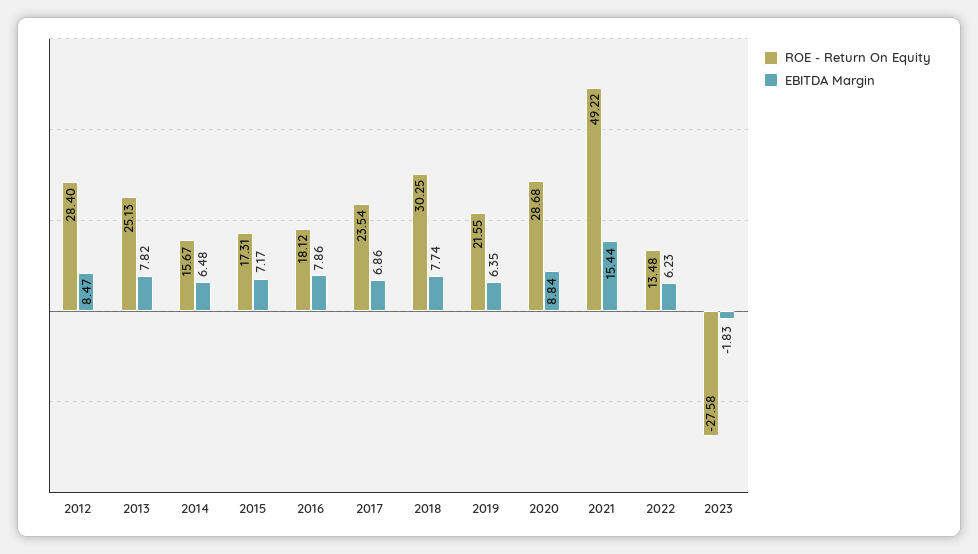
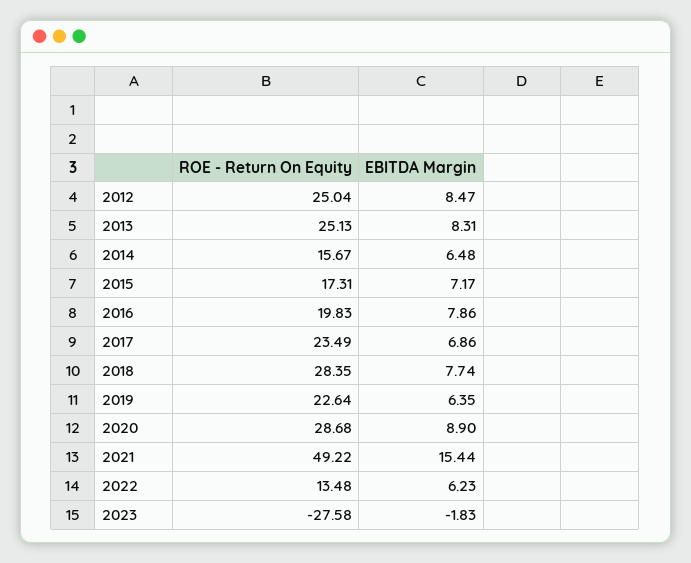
  {
    "ROE - Return On Equity": {
-     "2012": 28.4,
+     "2012": 25.04,
      "2013": 25.13,
      "2014": 15.67,
      "2015": 17.31,
-     "2016": 18.12,
+     "2016": 19.83,
-     "2017": 23.54,
+     "2017": 23.49,
-     "2018": 30.25,
+     "2018": 28.35,
-     "2019": 21.55,
+     "2019": 22.64,
      "2020": 28.68,
      "2021": 49.22,
      "2022": 13.48,
      "2023": -27.58
    },
    "EBITDA Margin": {
      "2012": 8.47,
-     "2013": 7.82,
+     "2013": 8.31,
      "2014": 6.48,
      "2015": 7.17,
      "2016": 7.86,
      "2017": 6.86,
      "2018": 7.74,
      "2019": 6.35,
-     "2020": 8.84,
+     "2020": 8.9,
      "2021": 15.44,
      "2022": 6.23,
      "2023": -1.83
    }
  }

